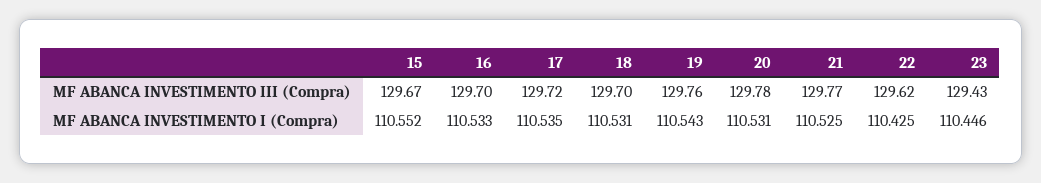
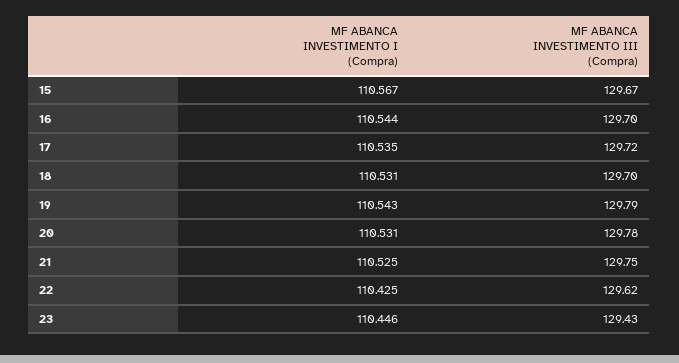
  {
    "15": {
      "MF ABANCA INVESTIMENTO III (Compra)": 129.67,
-     "MF ABANCA INVESTIMENTO I (Compra)": 110.552
+     "MF ABANCA INVESTIMENTO I (Compra)": 110.567
    },
    "16": {
      "MF ABANCA INVESTIMENTO III (Compra)": 129.7,
-     "MF ABANCA INVESTIMENTO I (Compra)": 110.533
+     "MF ABANCA INVESTIMENTO I (Compra)": 110.544
    },
    "17": {
      "MF ABANCA INVESTIMENTO III (Compra)": 129.72,
      "MF ABANCA INVESTIMENTO I (Compra)": 110.535
    },
    "18": {
      "MF ABANCA INVESTIMENTO III (Compra)": 129.7,
      "MF ABANCA INVESTIMENTO I (Compra)": 110.531
    },
    "19": {
-     "MF ABANCA INVESTIMENTO III (Compra)": 129.76,
+     "MF ABANCA INVESTIMENTO III (Compra)": 129.79,
      "MF ABANCA INVESTIMENTO I (Compra)": 110.543
    },
    "20": {
      "MF ABANCA INVESTIMENTO III (Compra)": 129.78,
      "MF ABANCA INVESTIMENTO I (Compra)": 110.531
    },
    "21": {
-     "MF ABANCA INVESTIMENTO III (Compra)": 129.77,
+     "MF ABANCA INVESTIMENTO III (Compra)": 129.75,
      "MF ABANCA INVESTIMENTO I (Compra)": 110.525
    },
    "22": {
      "MF ABANCA INVESTIMENTO III (Compra)": 129.62,
      "MF ABANCA INVESTIMENTO I (Compra)": 110.425
    },
    "23": {
      "MF ABANCA INVESTIMENTO III (Compra)": 129.43,
      "MF ABANCA INVESTIMENTO I (Compra)": 110.446
    }
  }

